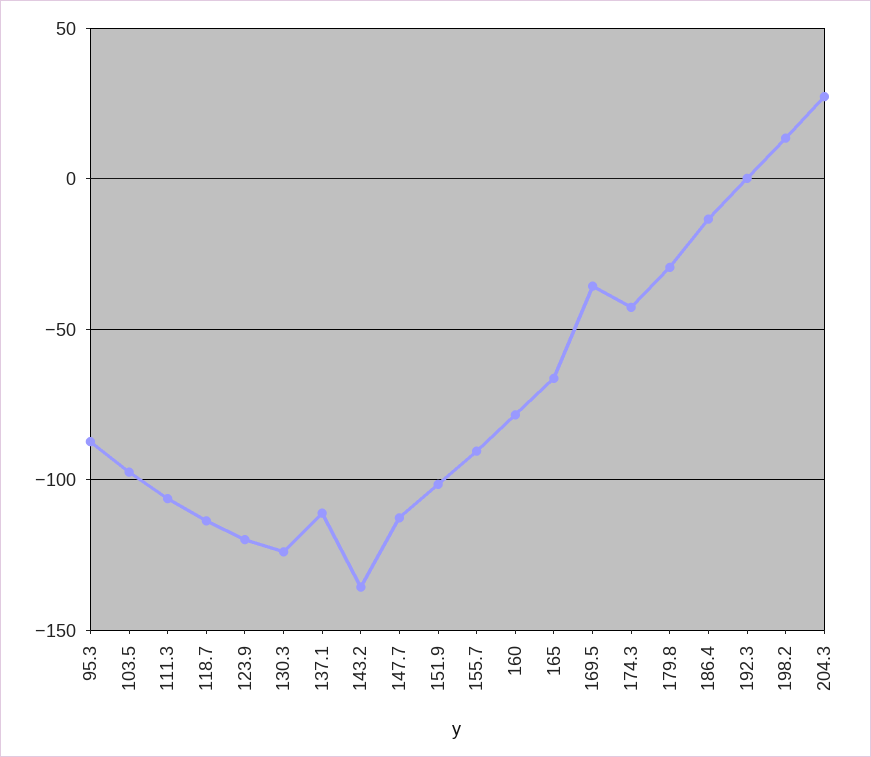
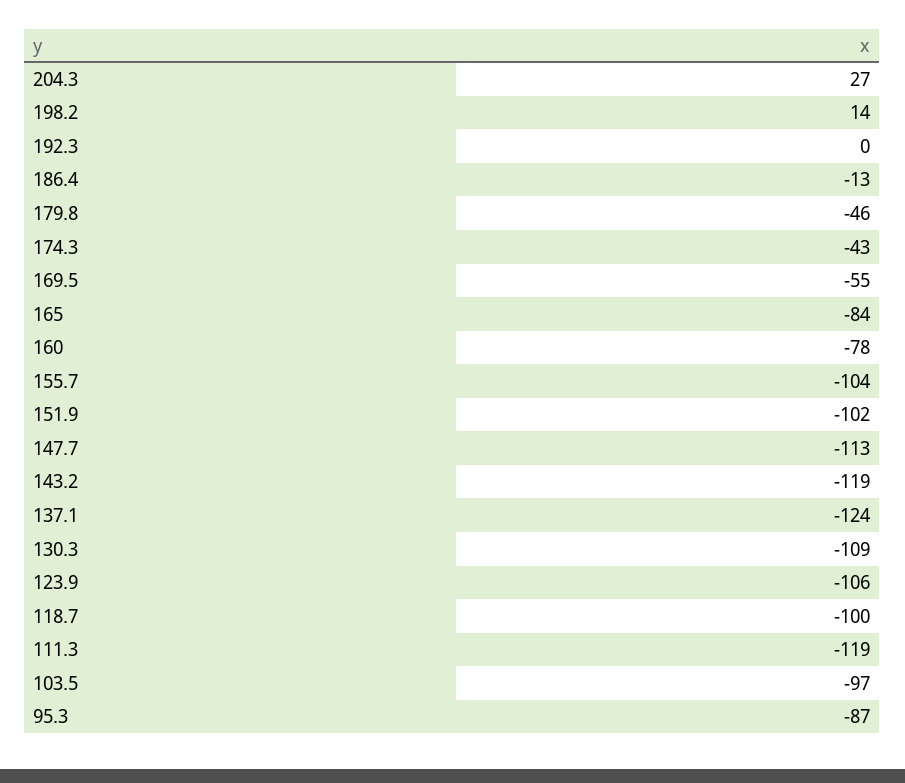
  {
    "95.3": -87,
    "103.5": -97,
-   "111.3": -105,
+   "111.3": -119,
-   "118.7": -115,
+   "118.7": -100,
-   "123.9": -120,
+   "123.9": -106,
-   "130.3": -125,
+   "130.3": -109,
-   "137.1": -110,
+   "137.1": -124,
-   "143.2": -135,
+   "143.2": -119,
    "147.7": -113,
    "151.9": -102,
-   "155.7": -90,
+   "155.7": -104,
    "160": -78,
-   "165": -65,
+   "165": -84,
-   "169.5": -35,
+   "169.5": -55,
    "174.3": -43,
-   "179.8": -30,
+   "179.8": -46,
    "186.4": -13,
    "192.3": 0,
    "198.2": 14,
    "204.3": 27
  }

